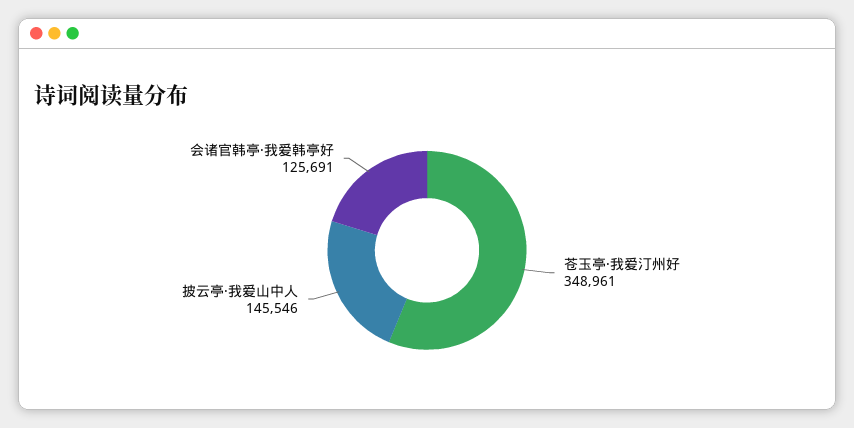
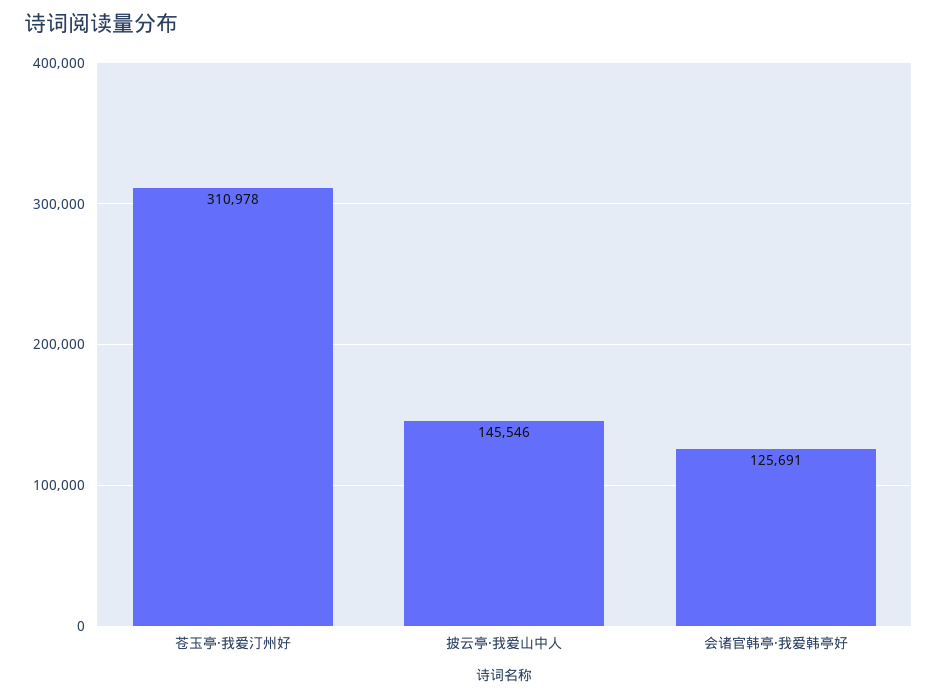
  {
-   "苍玉亭·我爱汀州好": 348961,
+   "苍玉亭·我爱汀州好": 310978,
    "披云亭·我爱山中人": 145546,
    "会诸官韩亭·我爱韩亭好": 125691
  }

